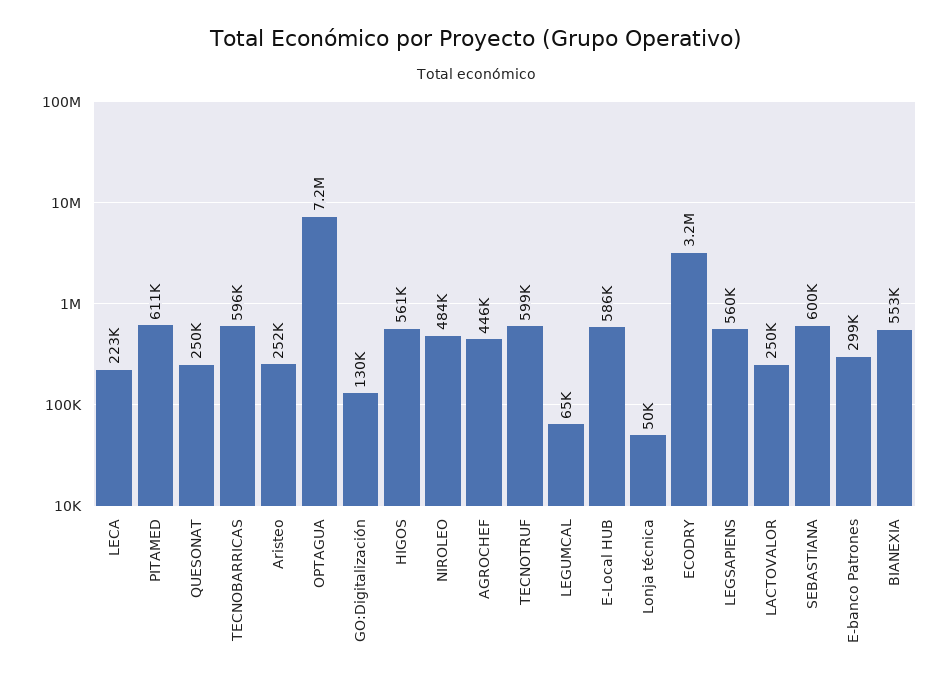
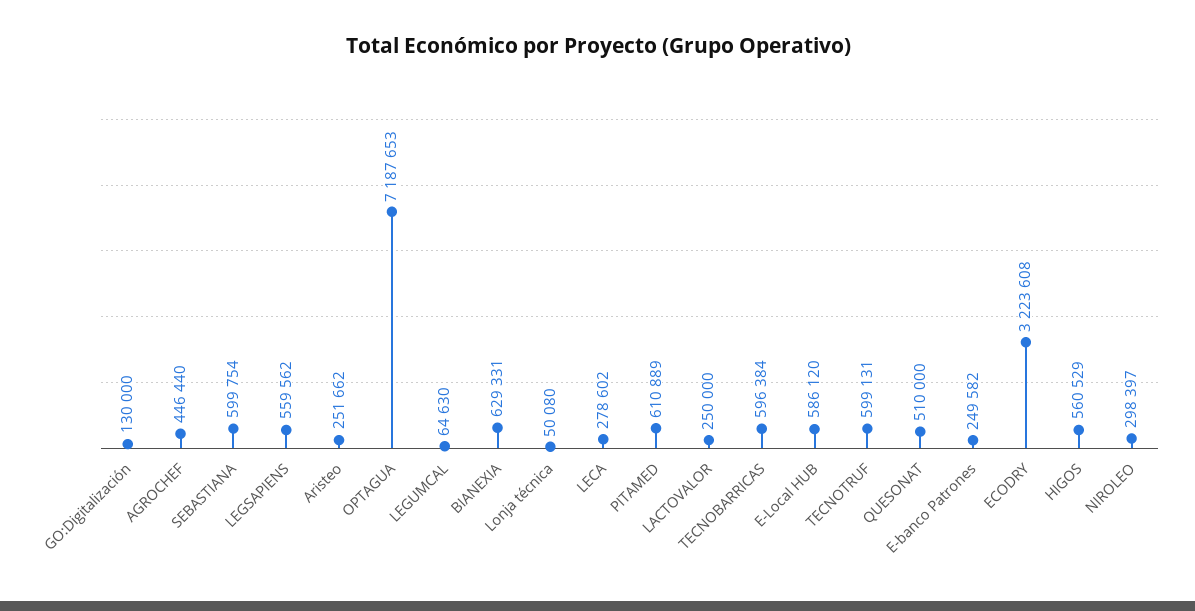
  {
-   "LECA": 223000,
+   "LECA": 278602,
    "PITAMED": 610889,
-   "QUESONAT": 250000,
+   "QUESONAT": 510000,
    "TECNOBARRICAS": 596384,
    "Aristeo": 251662,
    "OPTAGUA": 7187653,
    "GO:Digitalización": 130000,
    "HIGOS": 560529,
-   "NIROLEO": 484000,
+   "NIROLEO": 298397,
    "AGROCHEF": 446440,
    "TECNOTRUF": 599131,
    "LEGUMCAL": 64630,
    "E-Local HUB": 586120,
    "Lonja técnica": 50080,
    "ECODRY": 3223608,
    "LEGSAPIENS": 559562,
    "LACTOVALOR": 250000,
    "SEBASTIANA": 599754,
-   "E-banco Patrones": 299000,
+   "E-banco Patrones": 249582,
-   "BIANEXIA": 553000
+   "BIANEXIA": 629331
  }

